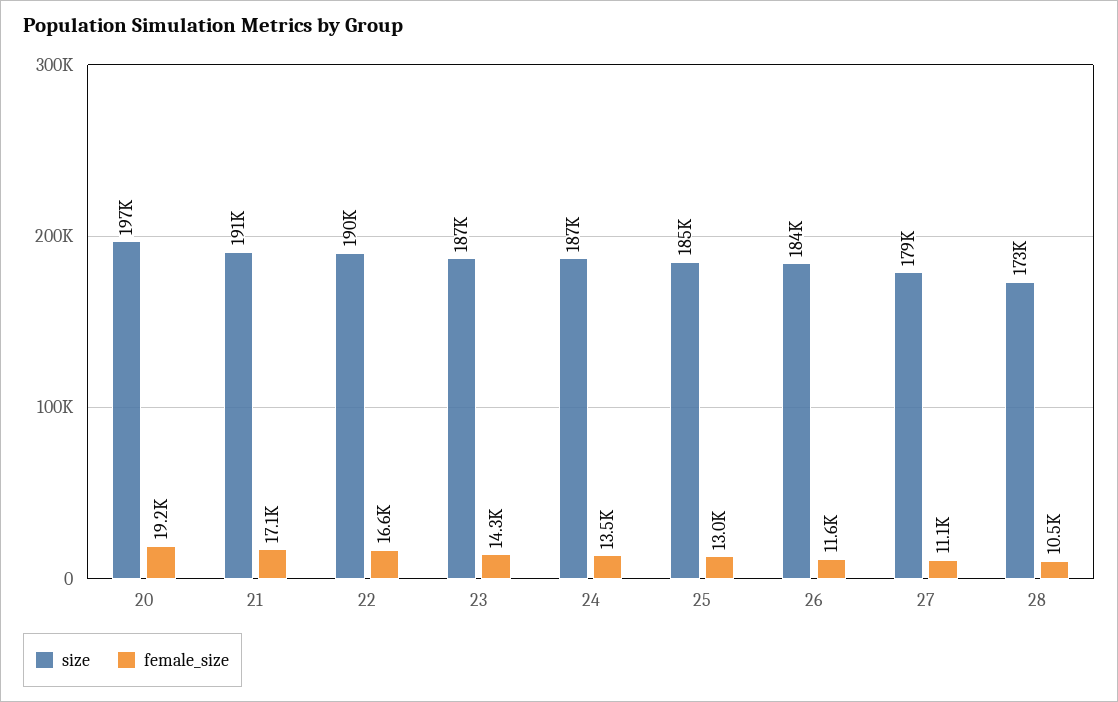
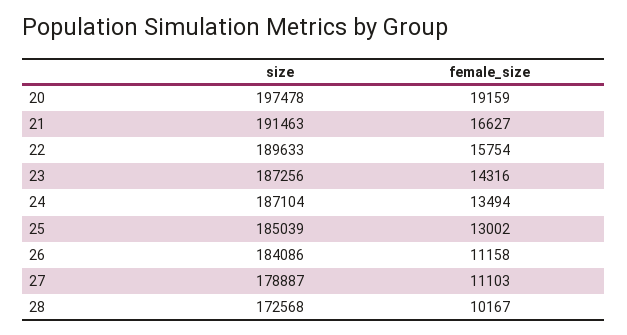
  {
    "size": {
      "20": 197478,
      "21": 191463,
      "22": 189633,
      "23": 187256,
      "24": 187104,
      "25": 185039,
      "26": 184086,
      "27": 178887,
      "28": 172568
    },
    "female_size": {
      "20": 19159,
-     "21": 17100,
+     "21": 16627,
-     "22": 16600,
+     "22": 15754,
      "23": 14316,
      "24": 13494,
      "25": 13002,
-     "26": 11600,
+     "26": 11158,
      "27": 11103,
-     "28": 10500
+     "28": 10167
    }
  }

